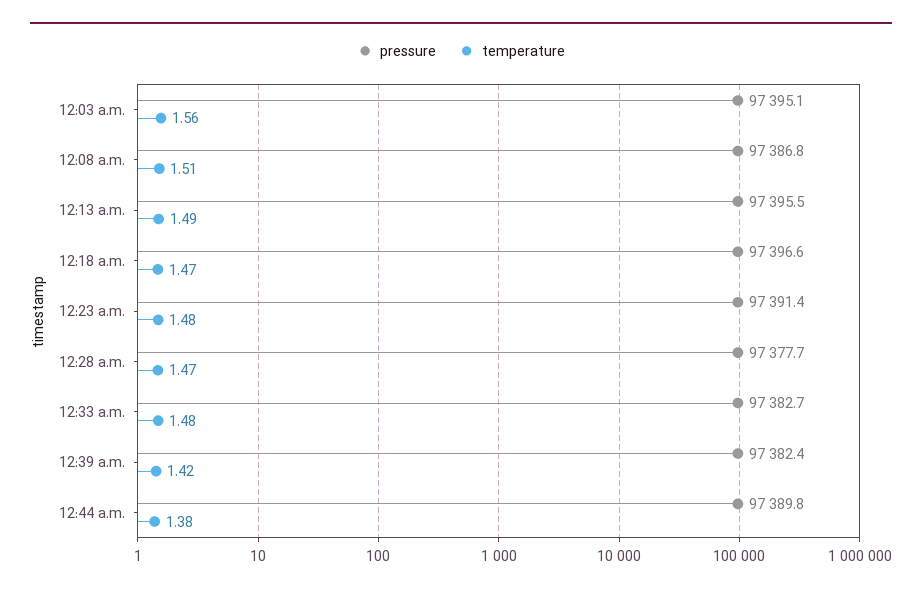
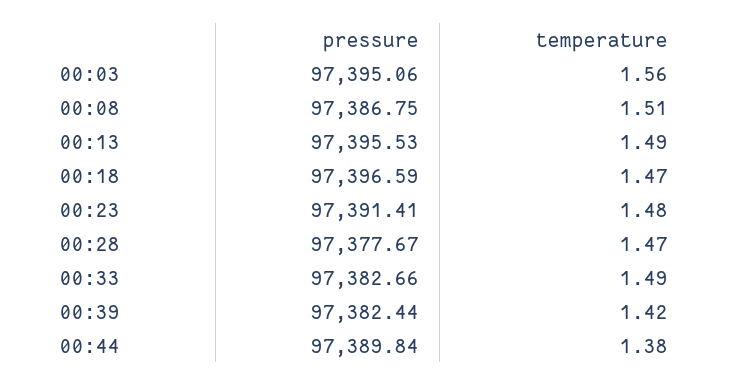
  {
    "pressure": {
      "12:03 a.m.": 97395.06,
      "12:08 a.m.": 97386.75,
      "12:13 a.m.": 97395.53,
      "12:18 a.m.": 97396.59,
      "12:23 a.m.": 97391.41,
      "12:28 a.m.": 97377.67,
      "12:33 a.m.": 97382.66,
      "12:39 a.m.": 97382.44,
      "12:44 a.m.": 97389.84
    },
    "temperature": {
      "12:03 a.m.": 1.56,
      "12:08 a.m.": 1.51,
      "12:13 a.m.": 1.49,
      "12:18 a.m.": 1.47,
      "12:23 a.m.": 1.48,
      "12:28 a.m.": 1.47,
-     "12:33 a.m.": 1.48,
+     "12:33 a.m.": 1.49,
      "12:39 a.m.": 1.42,
      "12:44 a.m.": 1.38
    }
  }

